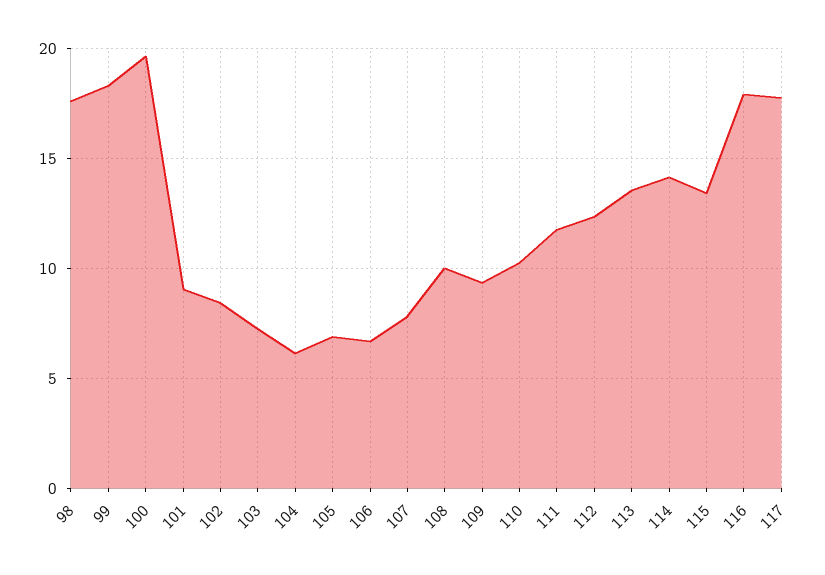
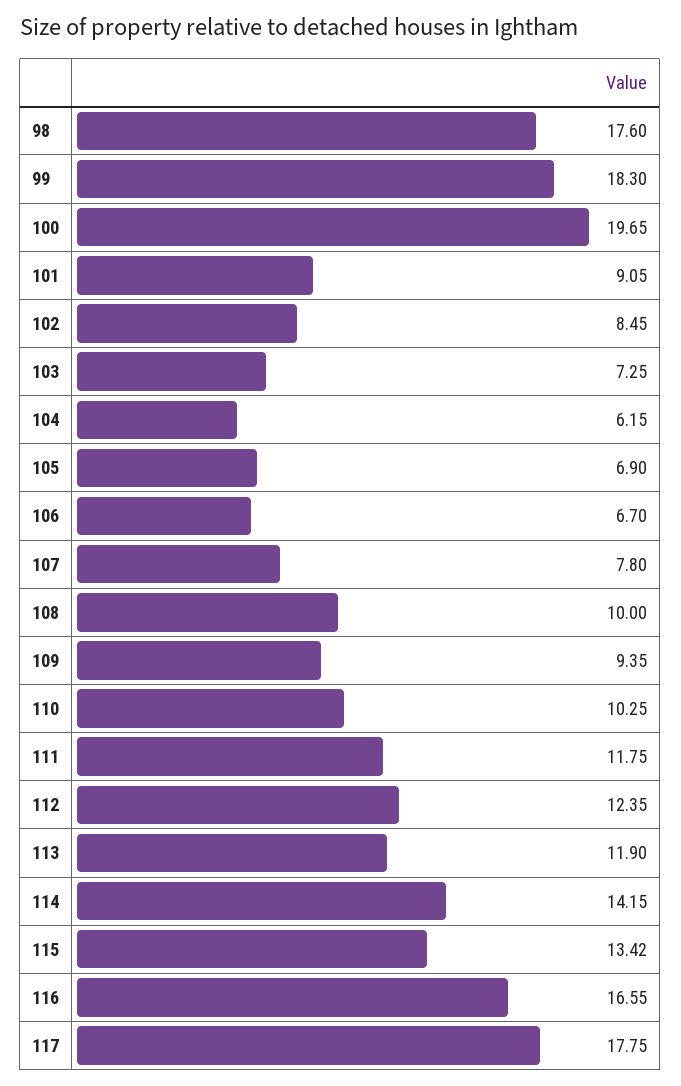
  {
    "98": 17.6,
    "99": 18.3,
    "100": 19.65,
    "101": 9.05,
    "102": 8.45,
    "103": 7.25,
    "104": 6.15,
    "105": 6.9,
    "106": 6.7,
    "107": 7.8,
    "108": 10,
    "109": 9.35,
    "110": 10.25,
    "111": 11.75,
    "112": 12.35,
-   "113": 13.5,
+   "113": 11.9,
    "114": 14.15,
    "115": 13.42,
-   "116": 18,
+   "116": 16.55,
    "117": 17.75
  }

